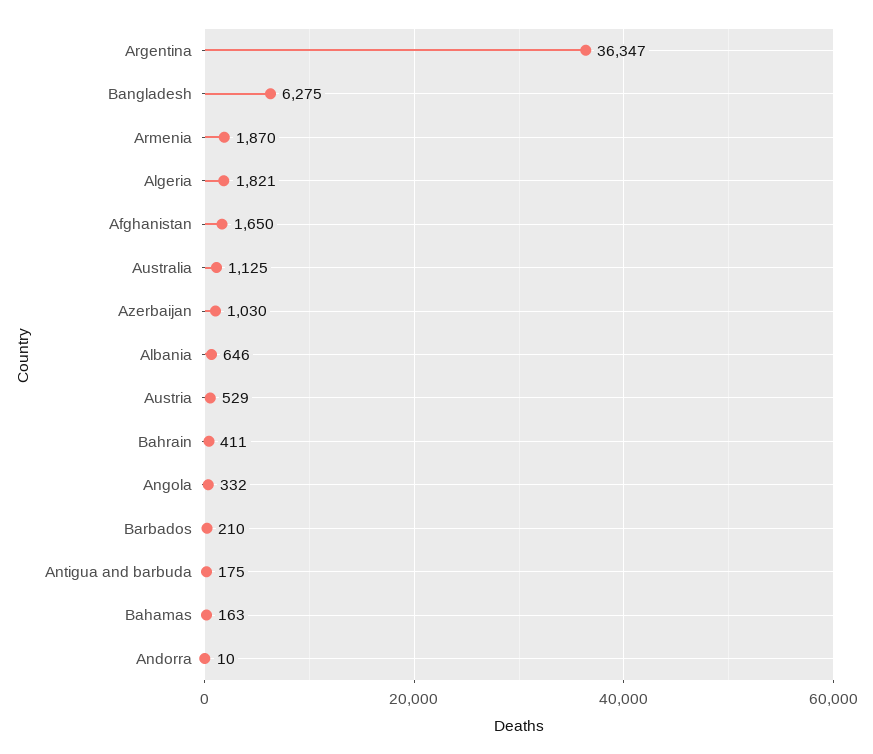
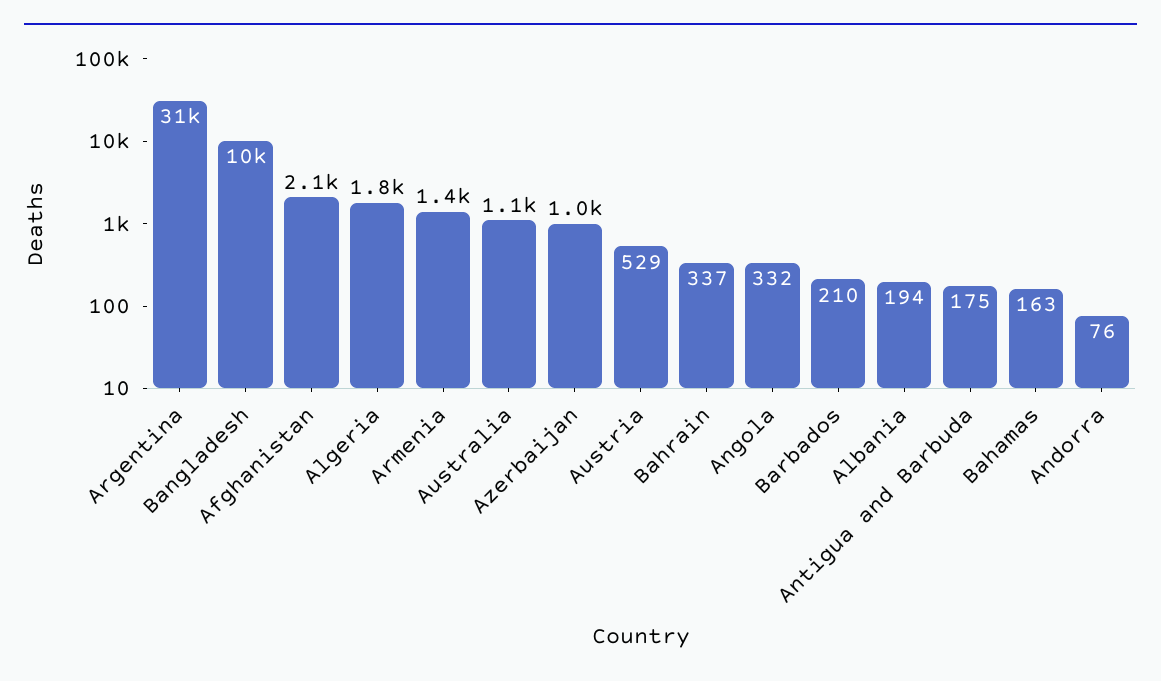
  {
-   "Argentina": 36347,
+   "Argentina": 31000,
-   "Bangladesh": 6275,
+   "Bangladesh": 10000,
-   "Armenia": 1870,
+   "Armenia": 1400,
    "Algeria": 1821,
-   "Afghanistan": 1650,
+   "Afghanistan": 2100,
    "Australia": 1125,
    "Azerbaijan": 1030,
-   "Albania": 646,
+   "Albania": 194,
    "Austria": 529,
-   "Bahrain": 411,
+   "Bahrain": 337,
    "Angola": 332,
    "Barbados": 210,
    "Antigua and barbuda": 175,
    "Bahamas": 163,
-   "Andorra": 10
+   "Andorra": 76
  }

